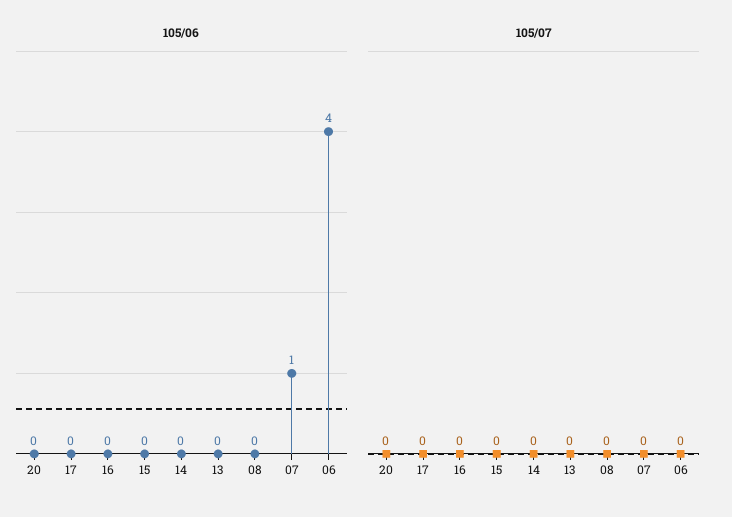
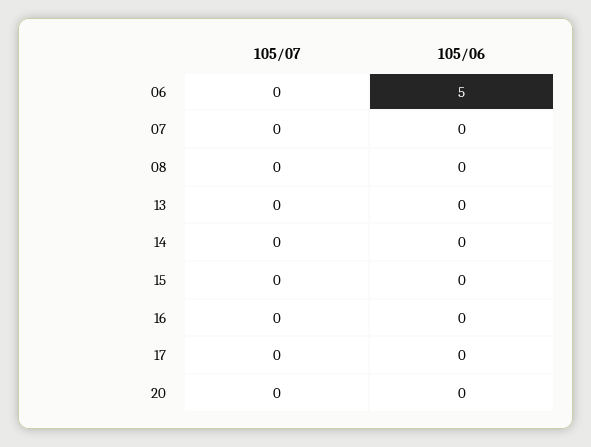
  {
    "105/06": {
      "20": 0,
      "17": 0,
      "16": 0,
      "15": 0,
      "14": 0,
      "13": 0,
      "08": 0,
-     "07": 1,
+     "07": 0,
-     "06": 4
+     "06": 5
    },
    "105/07": {
      "20": 0,
      "17": 0,
      "16": 0,
      "15": 0,
      "14": 0,
      "13": 0,
      "08": 0,
      "07": 0,
      "06": 0
    }
  }

